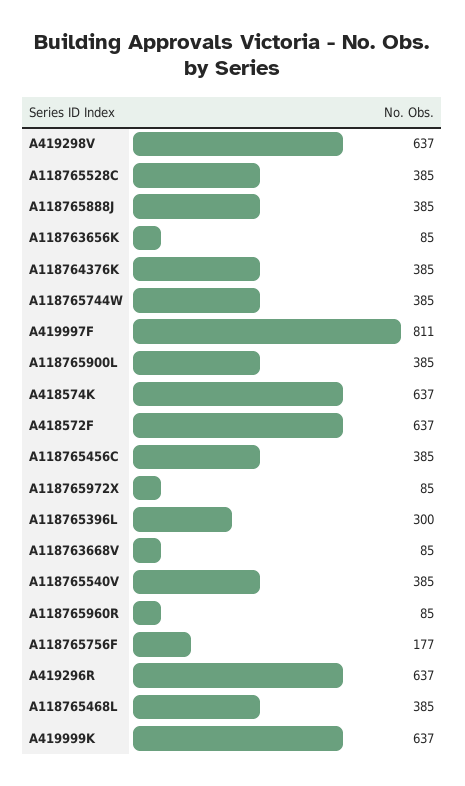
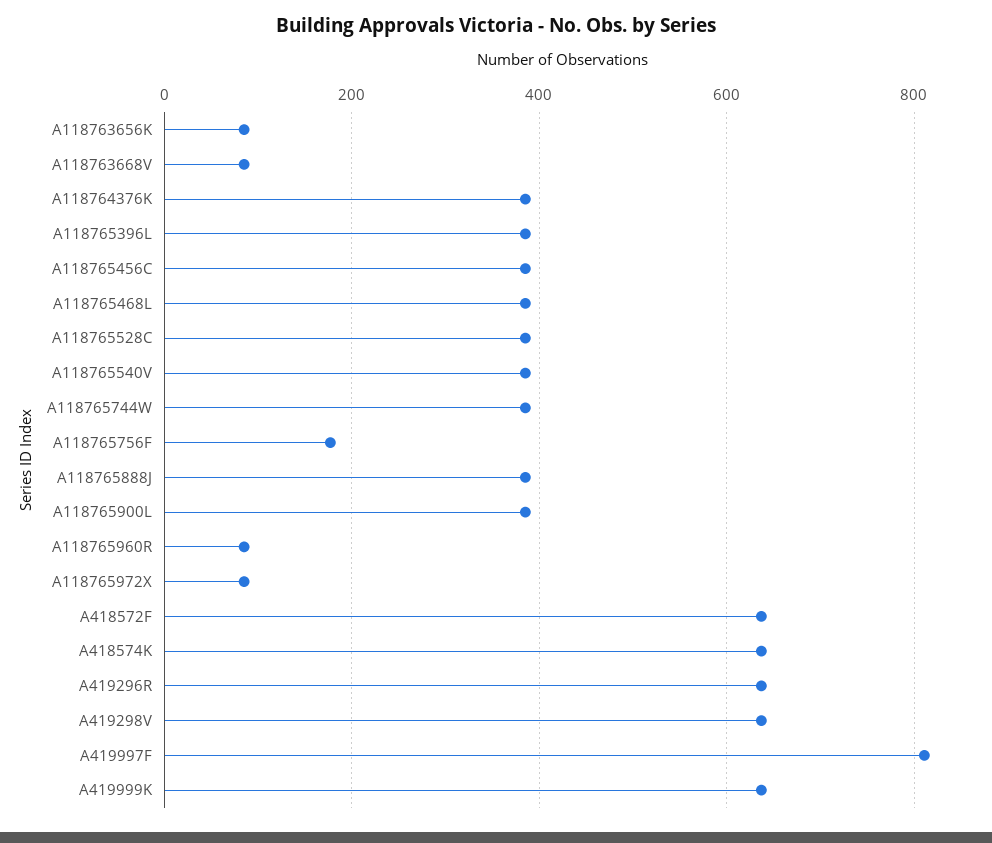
  {
    "A419298V": 637,
    "A118765528C": 385,
    "A118765888J": 385,
    "A118763656K": 85,
    "A118764376K": 385,
    "A118765744W": 385,
    "A419997F": 811,
    "A118765900L": 385,
    "A418574K": 637,
    "A418572F": 637,
    "A118765456C": 385,
    "A118765972X": 85,
-   "A118765396L": 300,
+   "A118765396L": 380,
    "A118763668V": 85,
    "A118765540V": 385,
    "A118765960R": 85,
    "A118765756F": 177,
    "A419296R": 637,
    "A118765468L": 385,
    "A419999K": 637
  }

